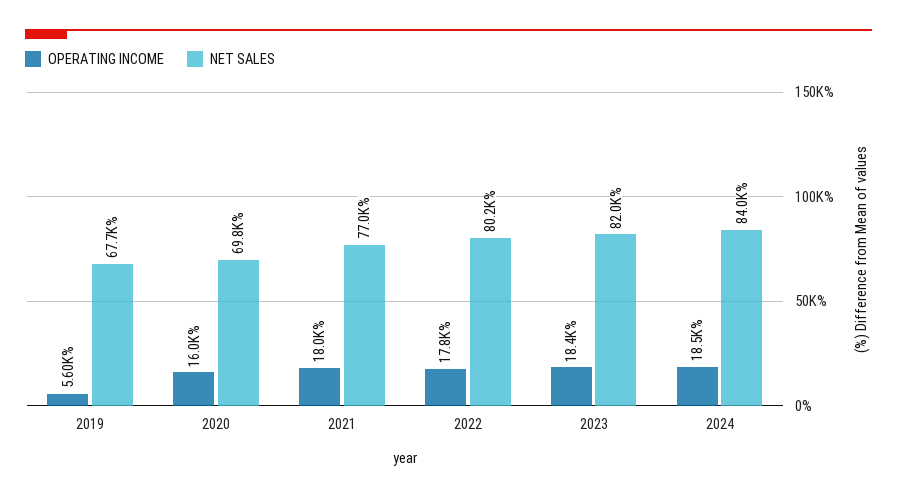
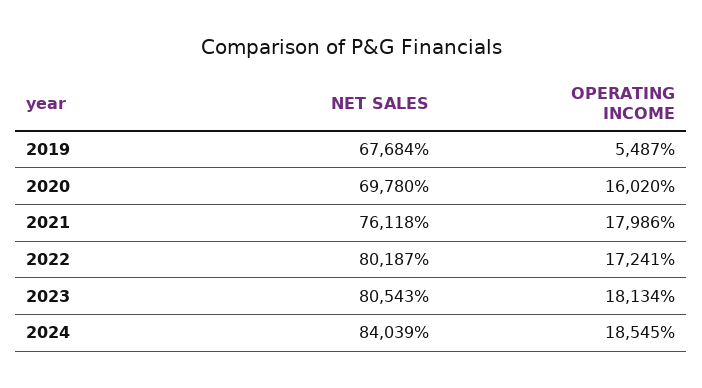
  {
    "OPERATING INCOME": {
-     "2019": 5600,
+     "2019": 5487,
      "2020": 16020,
      "2021": 17986,
-     "2022": 17800,
+     "2022": 17241,
-     "2023": 18400,
+     "2023": 18134,
      "2024": 18545
    },
    "NET SALES": {
      "2019": 67684,
      "2020": 69780,
-     "2021": 77000,
+     "2021": 76118,
      "2022": 80187,
-     "2023": 82000,
+     "2023": 80543,
      "2024": 84039
    }
  }

